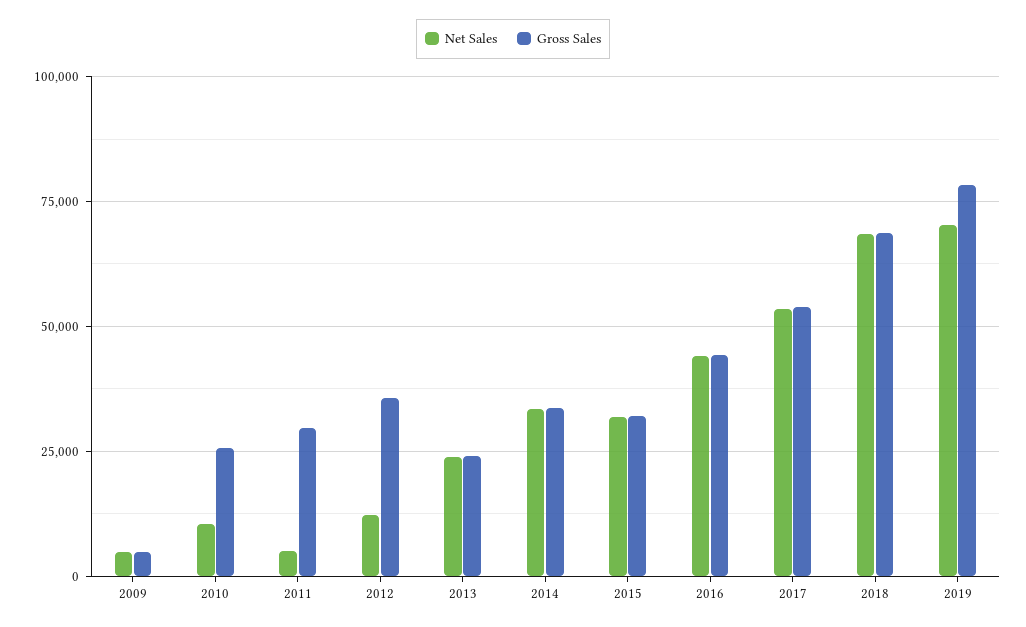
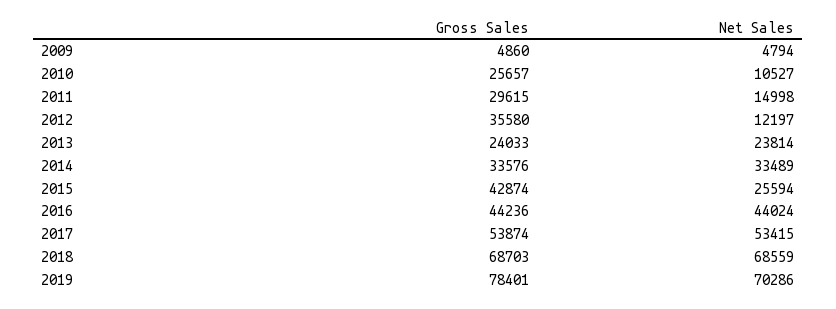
  {
    "Net Sales": {
      "2009": 4794,
      "2010": 10527,
-     "2011": 5000,
+     "2011": 14998,
      "2012": 12197,
      "2013": 23814,
      "2014": 33489,
-     "2015": 32500,
+     "2015": 25594,
      "2016": 44024,
      "2017": 53415,
      "2018": 68559,
      "2019": 70286
    },
    "Gross Sales": {
      "2009": 4860,
      "2010": 25657,
      "2011": 29615,
      "2012": 35580,
      "2013": 24033,
      "2014": 33576,
-     "2015": 32500,
+     "2015": 42874,
      "2016": 44236,
      "2017": 53874,
      "2018": 68703,
      "2019": 78401
    }
  }

